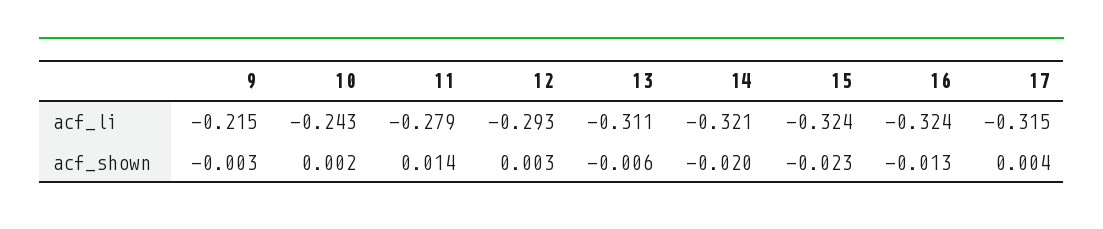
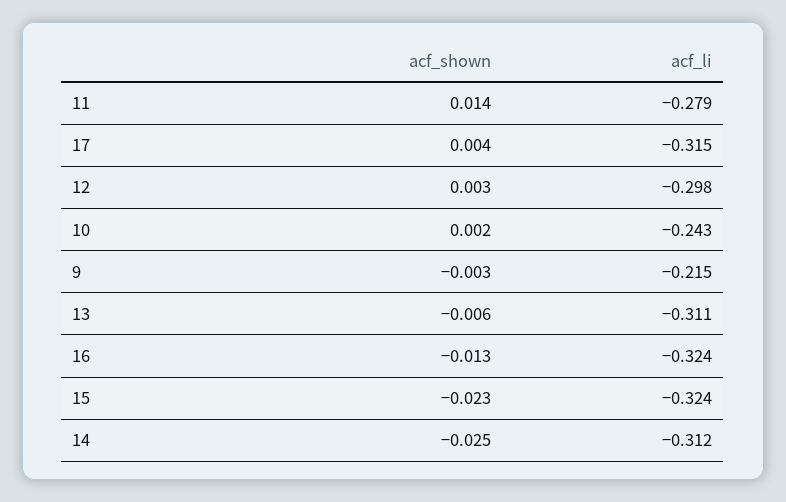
  {
    "9": {
      "acf_li": -0.215,
      "acf_shown": -0.003
    },
    "10": {
      "acf_li": -0.243,
      "acf_shown": 0.002
    },
    "11": {
      "acf_li": -0.279,
      "acf_shown": 0.014
    },
    "12": {
-     "acf_li": -0.293,
+     "acf_li": -0.298,
      "acf_shown": 0.003
    },
    "13": {
      "acf_li": -0.311,
      "acf_shown": -0.006
    },
    "14": {
-     "acf_li": -0.321,
+     "acf_li": -0.312,
-     "acf_shown": -0.02
+     "acf_shown": -0.025
    },
    "15": {
      "acf_li": -0.324,
      "acf_shown": -0.023
    },
    "16": {
      "acf_li": -0.324,
      "acf_shown": -0.013
    },
    "17": {
      "acf_li": -0.315,
      "acf_shown": 0.004
    }
  }

